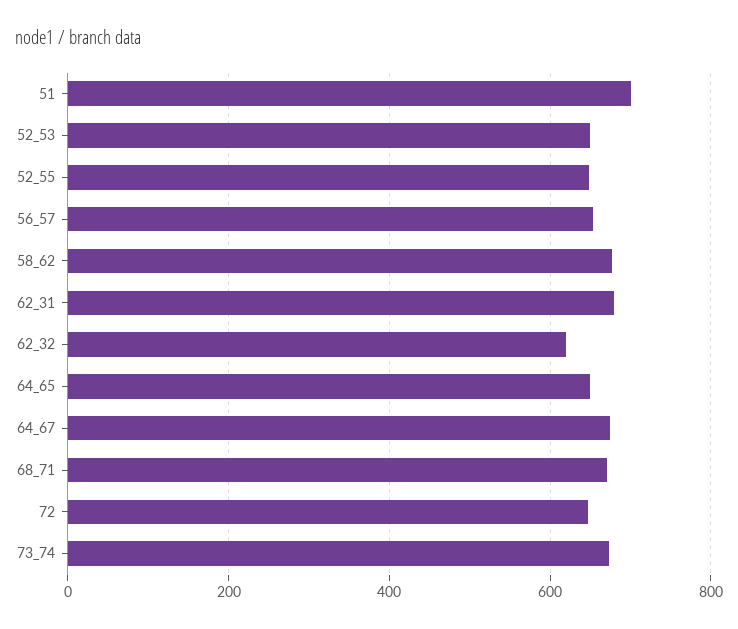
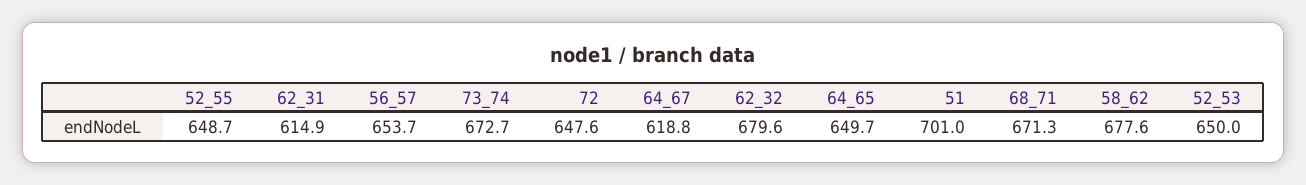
  {
    "51": 701,
    "52_53": 650,
    "52_55": 648.7,
    "56_57": 653.7,
    "58_62": 677.6,
-   "62_31": 680,
+   "62_31": 614.9,
-   "62_32": 620,
+   "62_32": 679.6,
    "64_65": 649.7,
-   "64_67": 680,
+   "64_67": 618.8,
    "68_71": 671.3,
    "72": 647.6,
    "73_74": 672.7
  }

